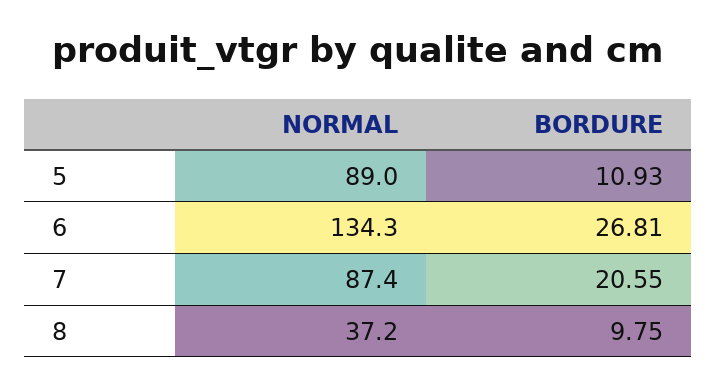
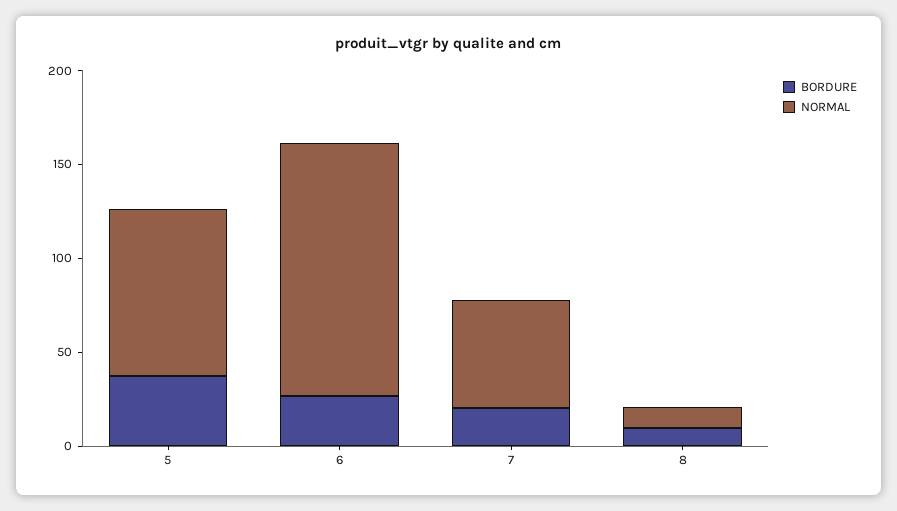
  {
    "NORMAL": {
      "5": 89,
      "6": 134.3,
-     "7": 87.4,
+     "7": 60,
-     "8": 37.2
+     "8": 10
    },
    "BORDURE": {
-     "5": 10.93,
+     "5": 40,
      "6": 26.81,
      "7": 20.55,
      "8": 9.75
    }
  }

